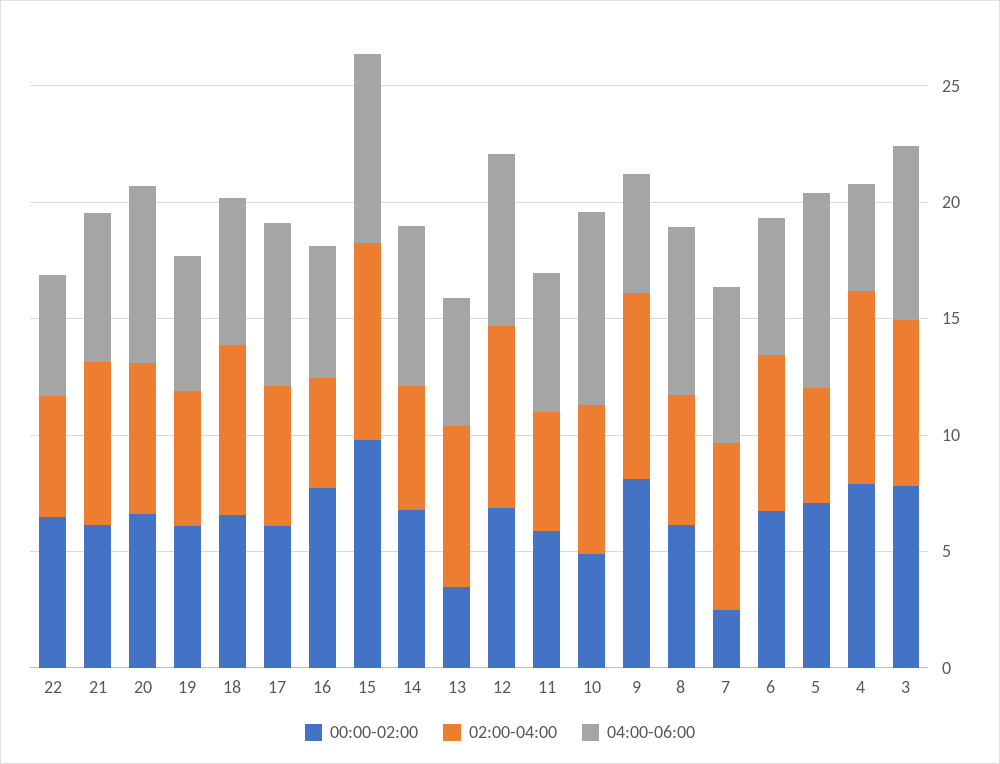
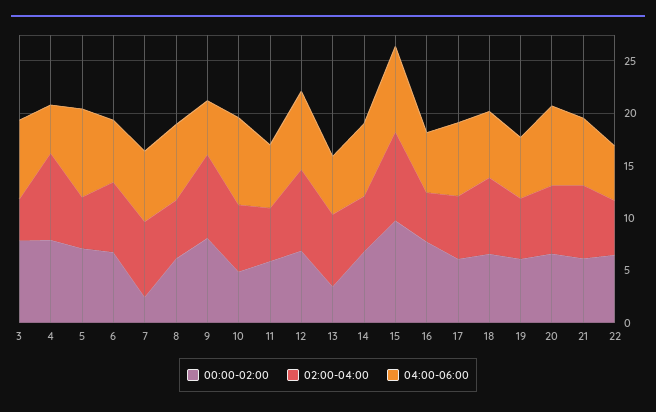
  {
    "00:00-02:00": {
      "22": 6,
      "21": 6,
      "20": 7,
      "19": 6,
      "18": 7,
      "17": 6,
      "16": 8,
      "15": 10,
      "14": 7,
      "13": 3,
      "12": 7,
      "11": 6,
      "10": 5,
      "9": 8,
      "8": 6,
      "7": 2,
      "6": 7,
      "5": 7,
      "4": 8,
      "3": 8
    },
    "02:00-04:00": {
      "22": 5,
      "21": 7,
      "20": 7,
      "19": 6,
      "18": 7,
      "17": 6,
      "16": 5,
      "15": 9,
      "14": 5,
      "13": 7,
      "12": 8,
      "11": 5,
      "10": 6,
      "9": 8,
      "8": 6,
      "7": 7,
      "6": 7,
      "5": 5,
      "4": 8,
-     "3": 7
+     "3": 4
    },
    "04:00-06:00": {
      "22": 5,
      "21": 6,
      "20": 8,
      "19": 6,
      "18": 6,
      "17": 7,
      "16": 6,
      "15": 8,
      "14": 7,
      "13": 6,
      "12": 7,
      "11": 6,
      "10": 8,
      "9": 5,
      "8": 7,
      "7": 7,
      "6": 6,
      "5": 8,
      "4": 5,
      "3": 8
    }
  }

